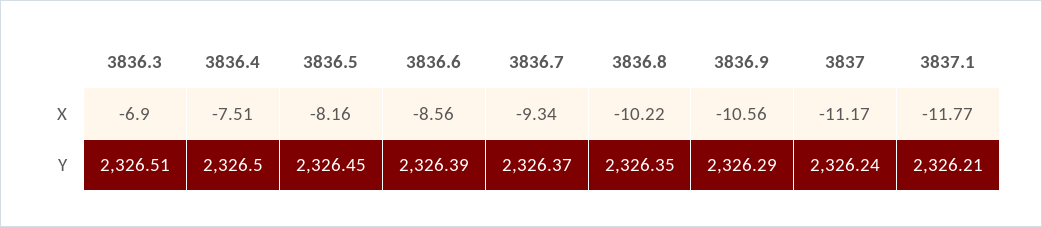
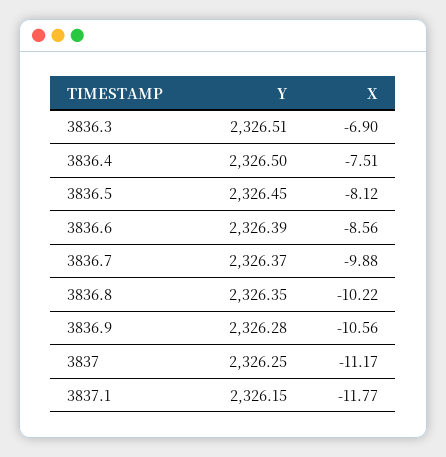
  {
    "3836.3": {
      "X": -6.9,
      "Y": 2326.51
    },
    "3836.4": {
      "X": -7.51,
      "Y": 2326.5
    },
    "3836.5": {
-     "X": -8.16,
+     "X": -8.12,
      "Y": 2326.45
    },
    "3836.6": {
      "X": -8.56,
      "Y": 2326.39
    },
    "3836.7": {
-     "X": -9.34,
+     "X": -9.88,
      "Y": 2326.37
    },
    "3836.8": {
      "X": -10.22,
      "Y": 2326.35
    },
    "3836.9": {
      "X": -10.56,
-     "Y": 2326.29
+     "Y": 2326.28
    },
    "3837": {
      "X": -11.17,
-     "Y": 2326.24
+     "Y": 2326.25
    },
    "3837.1": {
      "X": -11.77,
-     "Y": 2326.21
+     "Y": 2326.15
    }
  }

